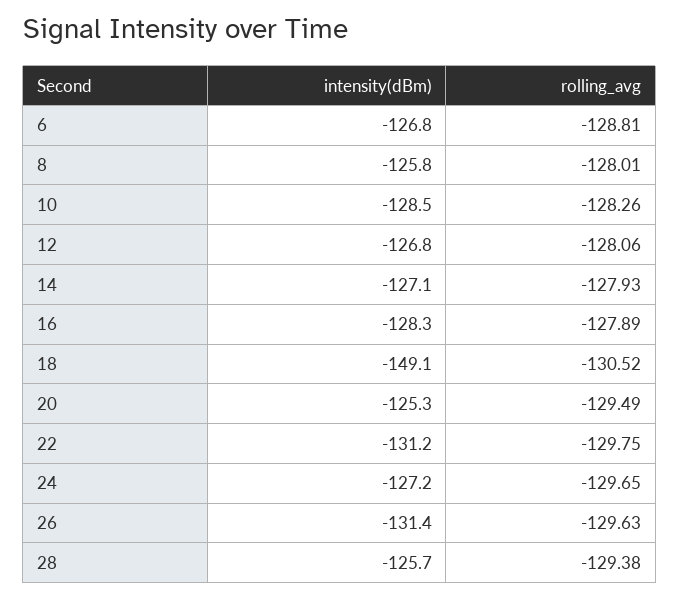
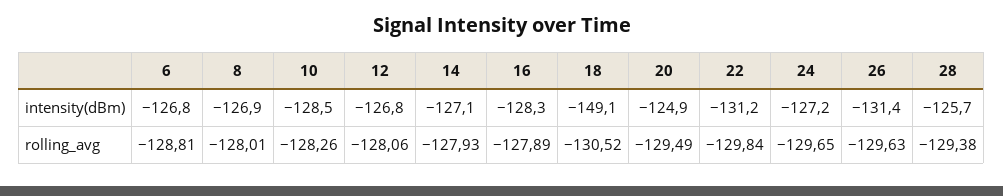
  {
    "intensity(dBm)": {
      "6": -126.8,
-     "8": -125.8,
+     "8": -126.9,
      "10": -128.5,
      "12": -126.8,
      "14": -127.1,
      "16": -128.3,
      "18": -149.1,
-     "20": -125.3,
+     "20": -124.9,
      "22": -131.2,
      "24": -127.2,
      "26": -131.4,
      "28": -125.7
    },
    "rolling_avg": {
      "6": -128.81,
      "8": -128.01,
      "10": -128.26,
      "12": -128.06,
      "14": -127.93,
      "16": -127.89,
      "18": -130.52,
      "20": -129.49,
-     "22": -129.75,
+     "22": -129.84,
      "24": -129.65,
      "26": -129.63,
      "28": -129.38
    }
  }

